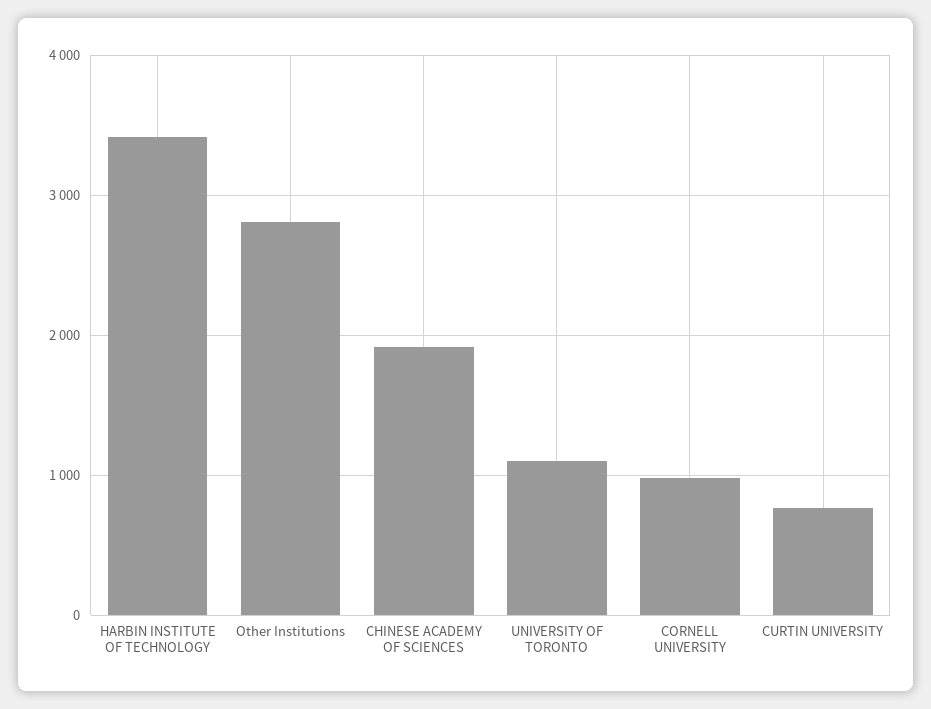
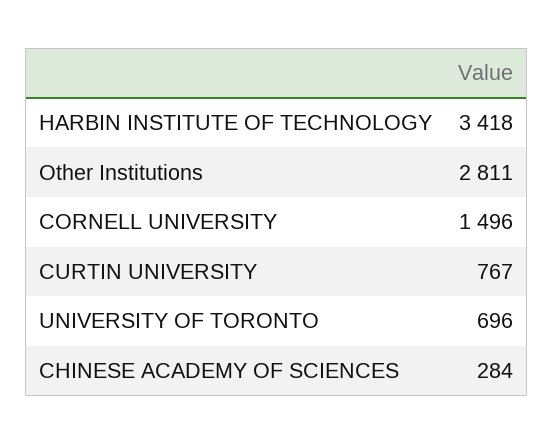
  {
    "HARBIN INSTITUTE OF TECHNOLOGY": 3418,
    "Other Institutions": 2811,
-   "CHINESE ACADEMY OF SCIENCES": 1900,
+   "CHINESE ACADEMY OF SCIENCES": 284,
-   "UNIVERSITY OF TORONTO": 1100,
+   "UNIVERSITY OF TORONTO": 696,
-   "CORNELL UNIVERSITY": 1000,
+   "CORNELL UNIVERSITY": 1496,
    "CURTIN UNIVERSITY": 767
  }

